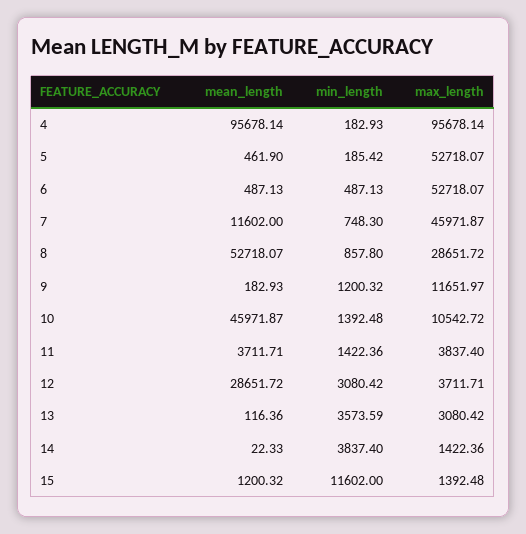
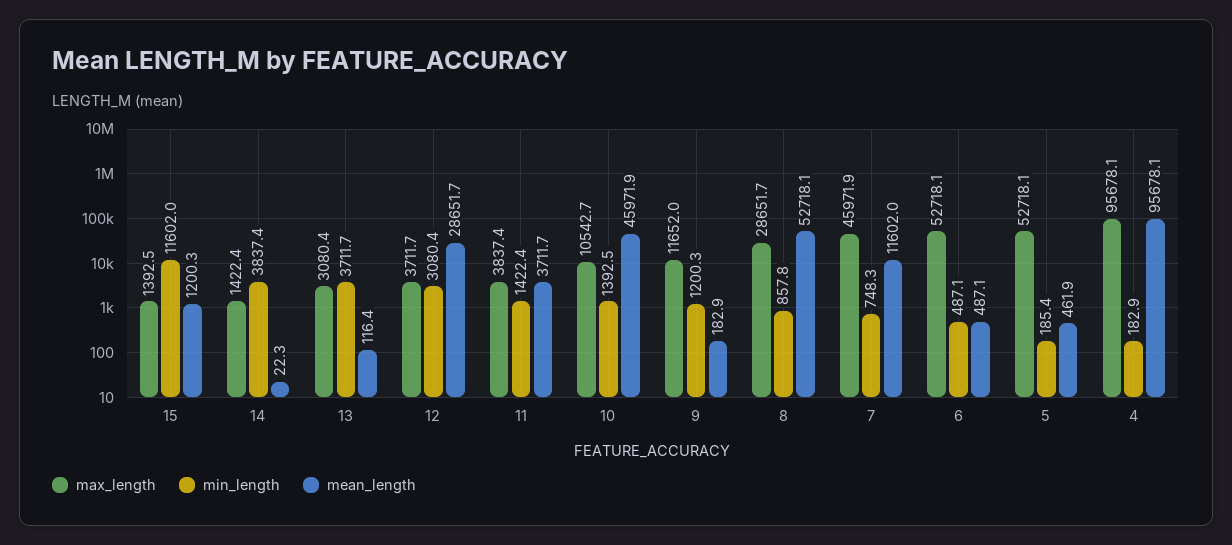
  {
    "mean_length": {
      "4": 95678.14,
      "5": 461.9,
      "6": 487.13,
      "7": 11602,
      "8": 52718.07,
      "9": 182.93,
      "10": 45971.87,
      "11": 3711.71,
      "12": 28651.72,
      "13": 116.36,
      "14": 22.33,
      "15": 1200.32
    },
    "min_length": {
      "4": 182.93,
      "5": 185.42,
      "6": 487.13,
      "7": 748.3,
      "8": 857.8,
      "9": 1200.32,
      "10": 1392.48,
      "11": 1422.36,
      "12": 3080.42,
-     "13": 3573.59,
+     "13": 3711.7,
      "14": 3837.4,
      "15": 11602
    },
    "max_length": {
      "4": 95678.14,
      "5": 52718.07,
      "6": 52718.07,
      "7": 45971.87,
      "8": 28651.72,
      "9": 11651.97,
      "10": 10542.72,
      "11": 3837.4,
      "12": 3711.71,
      "13": 3080.42,
      "14": 1422.36,
      "15": 1392.48
    }
  }

